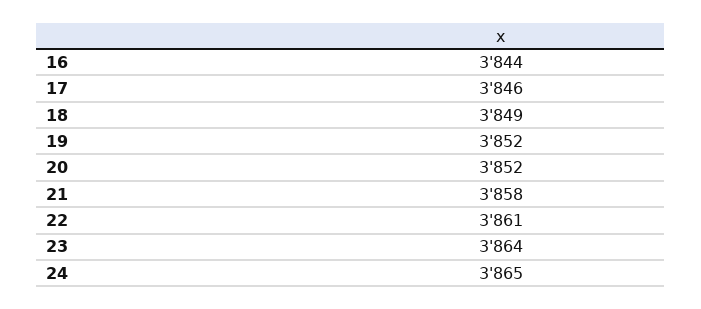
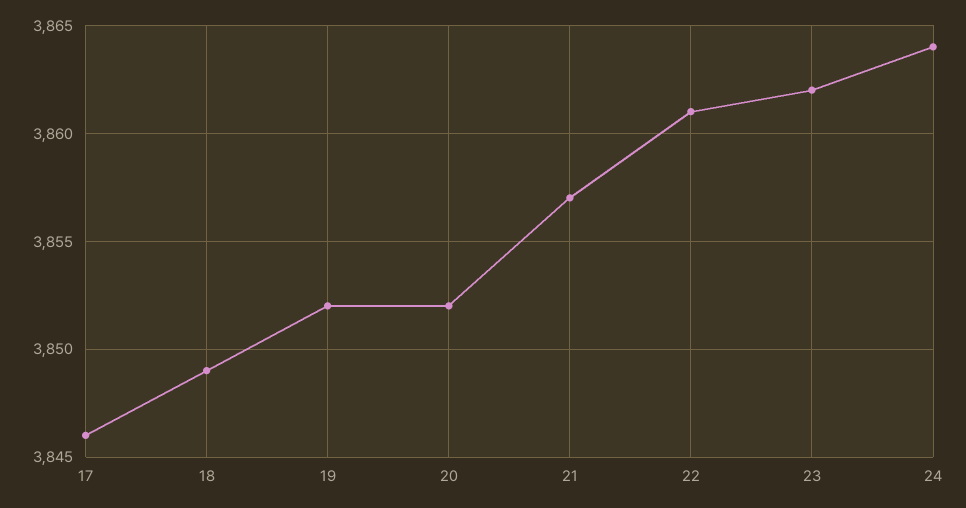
  {
-   "16": 3844,
    "17": 3846,
    "18": 3849,
    "19": 3852,
    "20": 3852,
-   "21": 3858,
+   "21": 3857,
    "22": 3861,
-   "23": 3864,
+   "23": 3862,
-   "24": 3865
+   "24": 3864
  }

